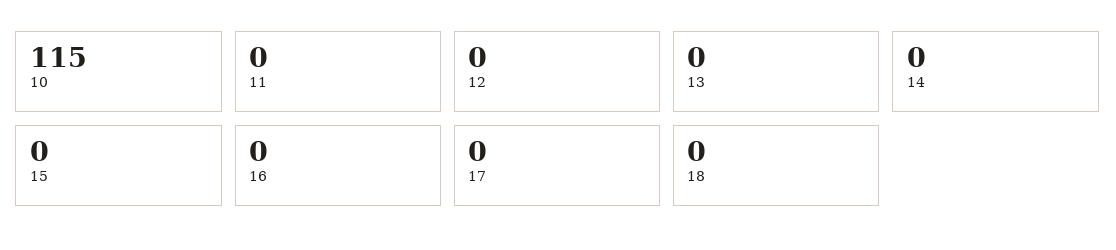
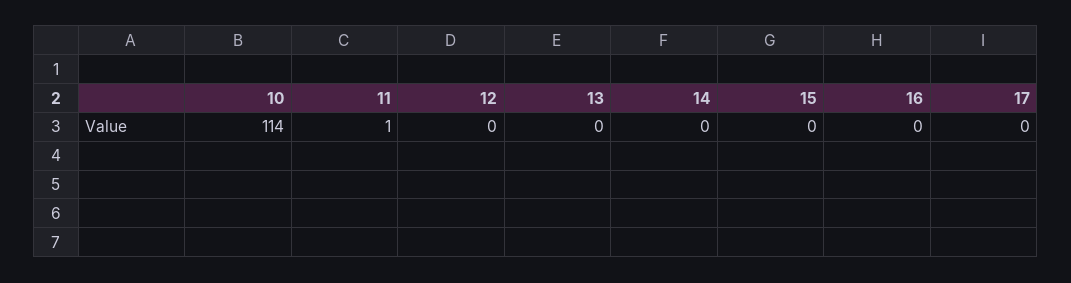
  {
-   "10": 115,
+   "10": 114,
-   "11": 0,
+   "11": 1,
    "12": 0,
    "13": 0,
    "14": 0,
    "15": 0,
    "16": 0,
-   "17": 0,
+   "17": 0
-   "18": 0
  }

